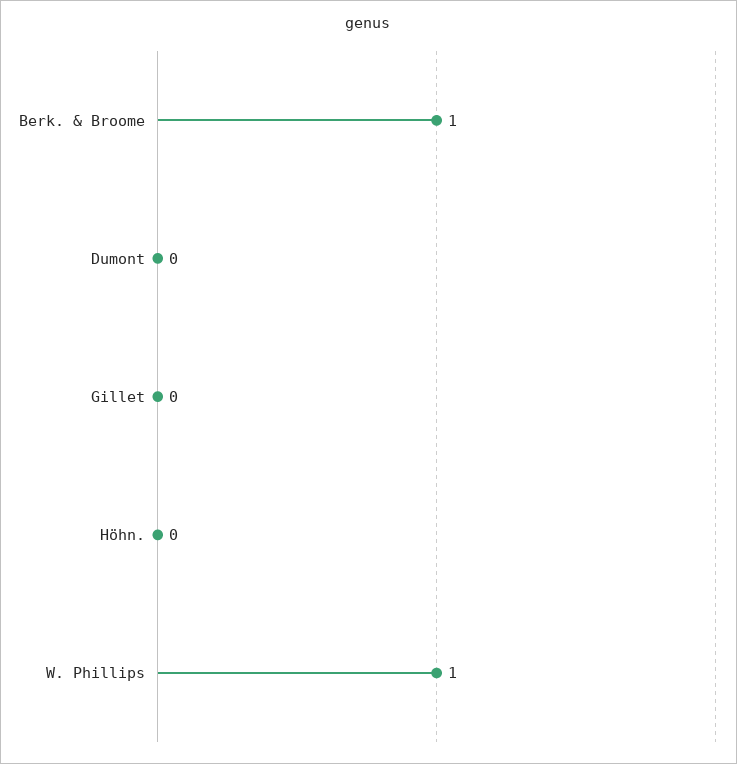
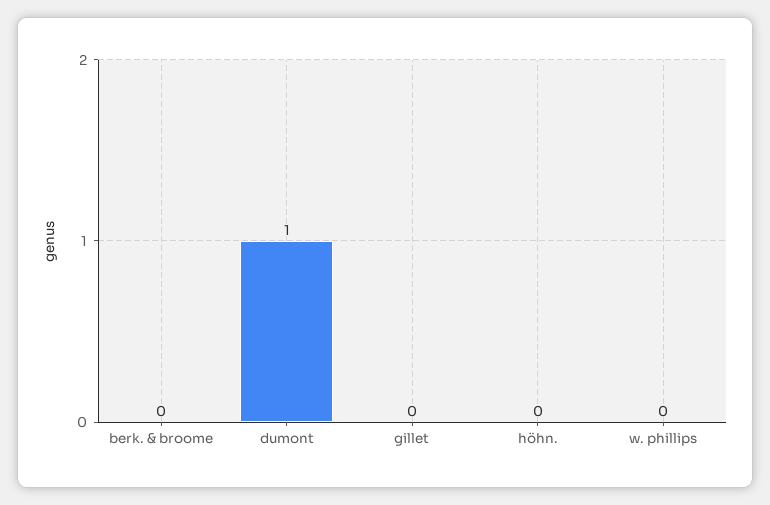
  {
-   "Berk. & Broome": 1,
+   "Berk. & Broome": 0,
-   "Dumont": 0,
+   "Dumont": 1,
    "Gillet": 0,
    "Höhn.": 0,
-   "W. Phillips": 1
+   "W. Phillips": 0
  }

